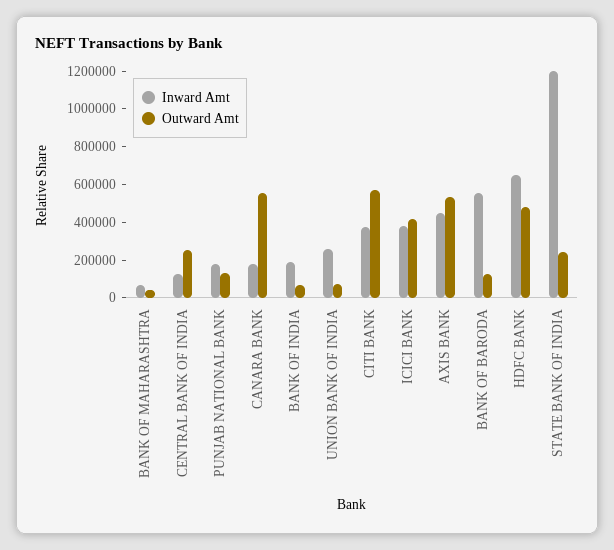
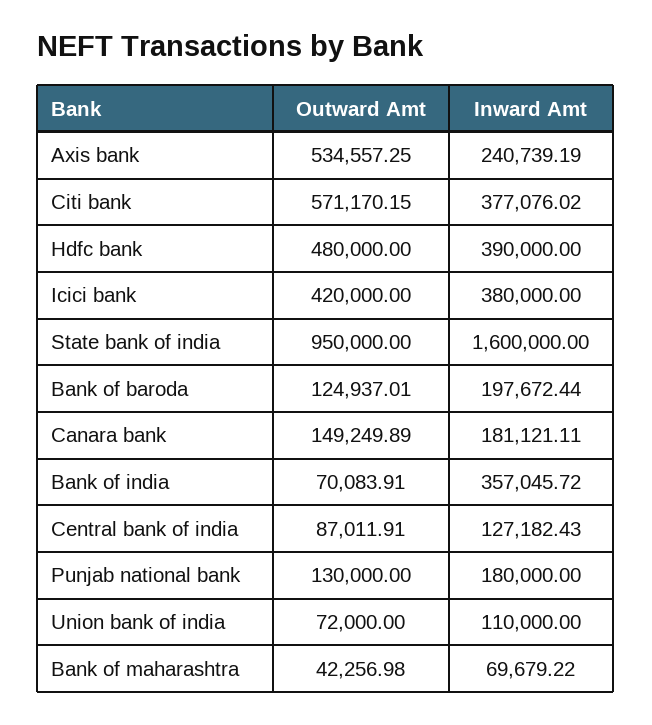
  {
    "Inward Amt": {
      "BANK OF MAHARASHTRA": 69679.22,
      "CENTRAL BANK OF INDIA": 127182.43,
      "PUNJAB NATIONAL BANK": 180000,
      "CANARA BANK": 181121.11,
-     "BANK OF INDIA": 200000,
+     "BANK OF INDIA": 357045.72,
-     "UNION BANK OF INDIA": 250000,
+     "UNION BANK OF INDIA": 110000,
      "CITI BANK": 377076.02,
      "ICICI BANK": 380000,
-     "AXIS BANK": 450000,
+     "AXIS BANK": 240739.19,
-     "BANK OF BARODA": 550000,
+     "BANK OF BARODA": 197672.44,
-     "HDFC BANK": 650000,
+     "HDFC BANK": 390000,
-     "STATE BANK OF INDIA": 1200000
+     "STATE BANK OF INDIA": 1600000
    },
    "Outward Amt": {
      "BANK OF MAHARASHTRA": 42256.98,
-     "CENTRAL BANK OF INDIA": 250000,
+     "CENTRAL BANK OF INDIA": 87011.91,
      "PUNJAB NATIONAL BANK": 130000,
-     "CANARA BANK": 550000,
+     "CANARA BANK": 149249.89,
      "BANK OF INDIA": 70083.91,
      "UNION BANK OF INDIA": 72000,
      "CITI BANK": 571170.15,
      "ICICI BANK": 420000,
      "AXIS BANK": 534557.25,
      "BANK OF BARODA": 124937.01,
      "HDFC BANK": 480000,
-     "STATE BANK OF INDIA": 250000
+     "STATE BANK OF INDIA": 950000
    }
  }

